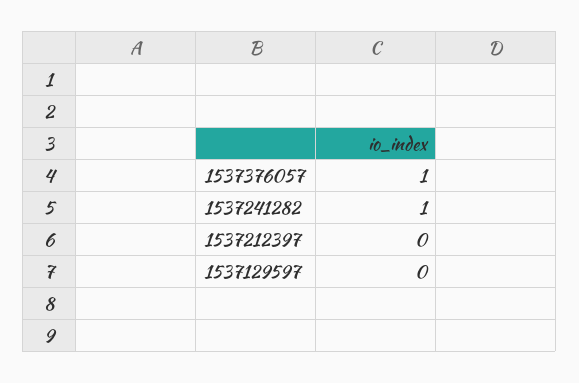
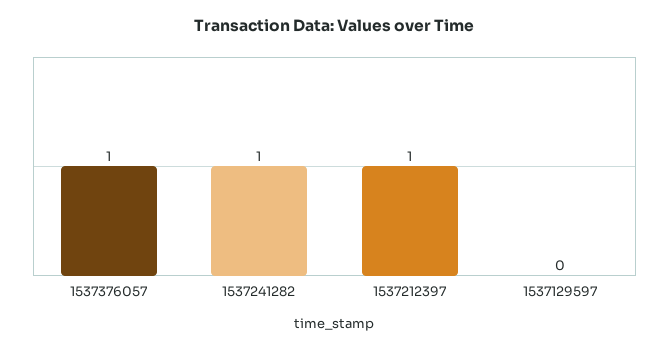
  {
    "1537376057": 1,
    "1537241282": 1,
-   "1537212397": 0,
+   "1537212397": 1,
    "1537129597": 0
  }

